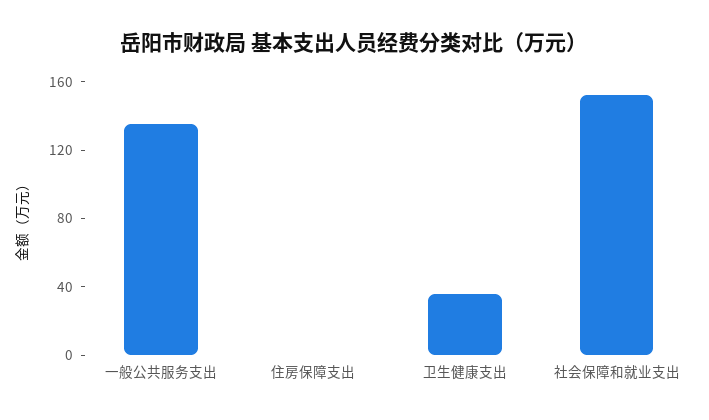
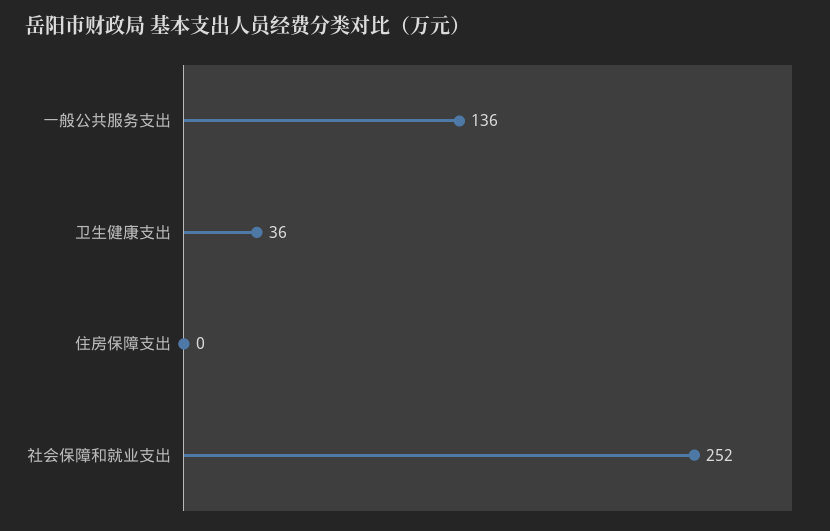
  {
    "一般公共服务支出": 136,
    "住房保障支出": 0,
    "卫生健康支出": 36,
-   "社会保障和就业支出": 150
+   "社会保障和就业支出": 252
  }

